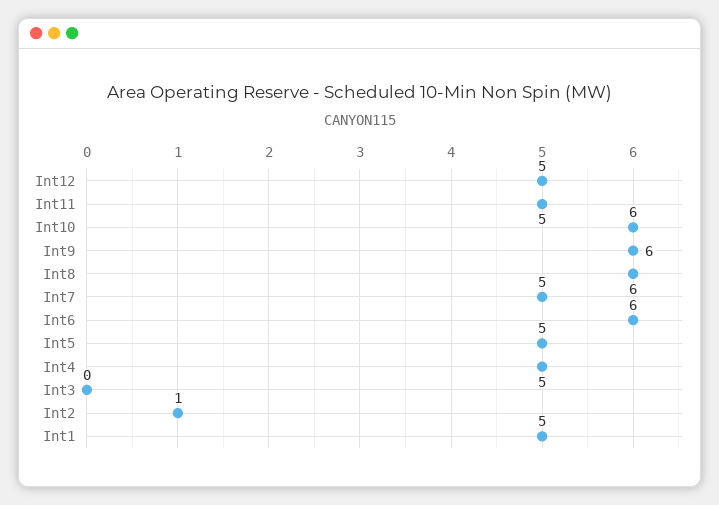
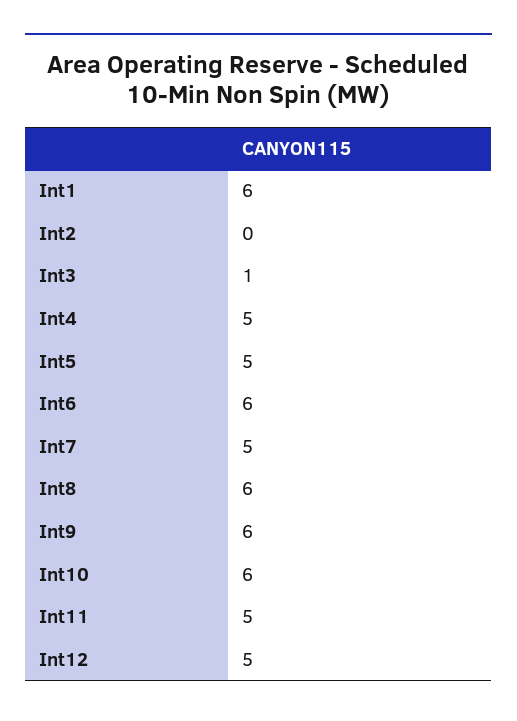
  {
    "Int12": 5,
    "Int11": 5,
    "Int10": 6,
    "Int9": 6,
    "Int8": 6,
    "Int7": 5,
    "Int6": 6,
    "Int5": 5,
    "Int4": 5,
-   "Int3": 0,
+   "Int3": 1,
-   "Int2": 1,
+   "Int2": 0,
-   "Int1": 5
+   "Int1": 6
  }

